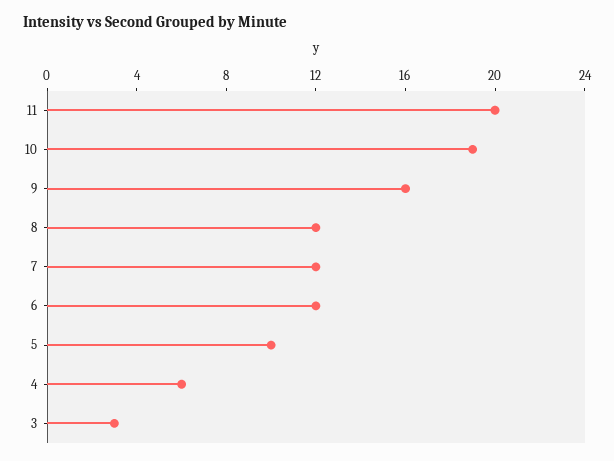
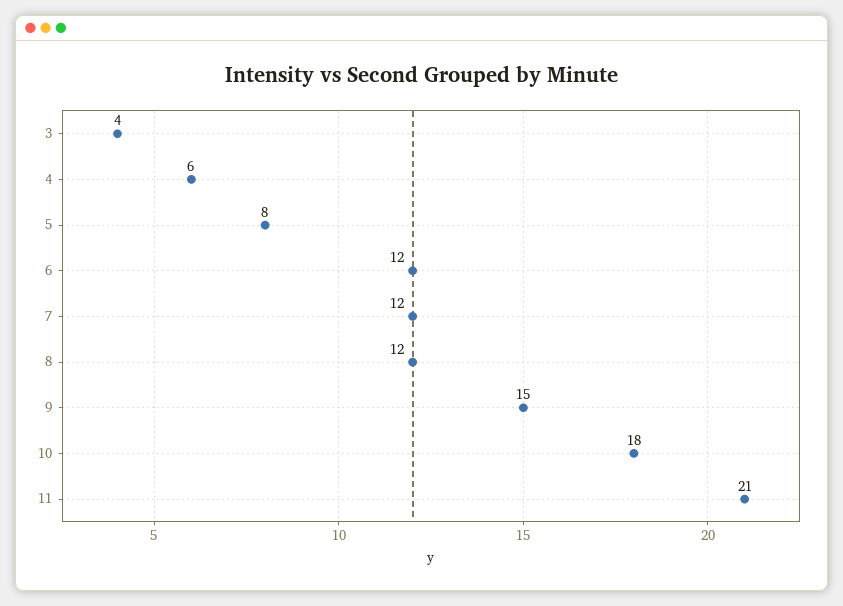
  {
-   "11": 20,
+   "11": 21,
-   "10": 19,
+   "10": 18,
-   "9": 16,
+   "9": 15,
    "8": 12,
    "7": 12,
    "6": 12,
-   "5": 10,
+   "5": 8,
    "4": 6,
-   "3": 3
+   "3": 4
  }

